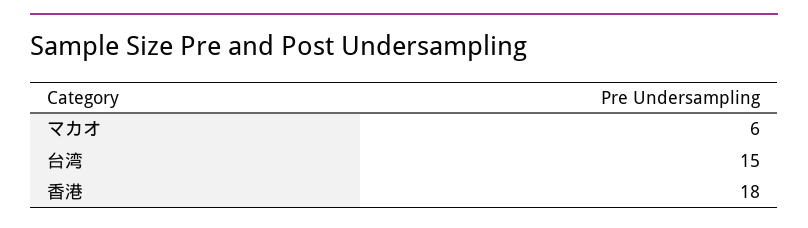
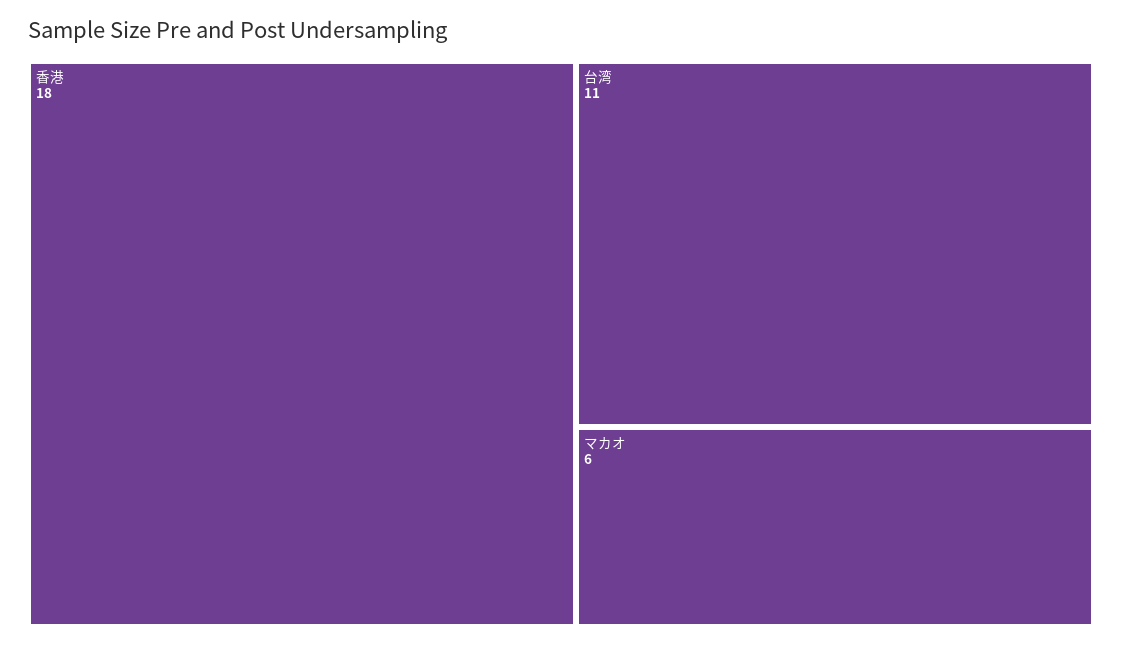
  {
    "マカオ": 6,
-   "台湾": 15,
+   "台湾": 11,
    "香港": 18
  }

